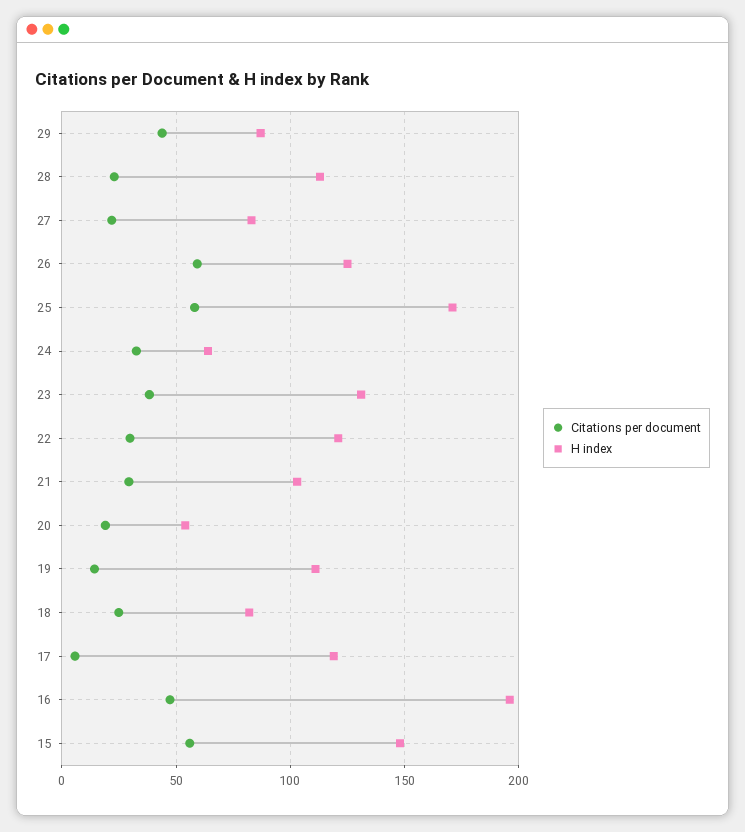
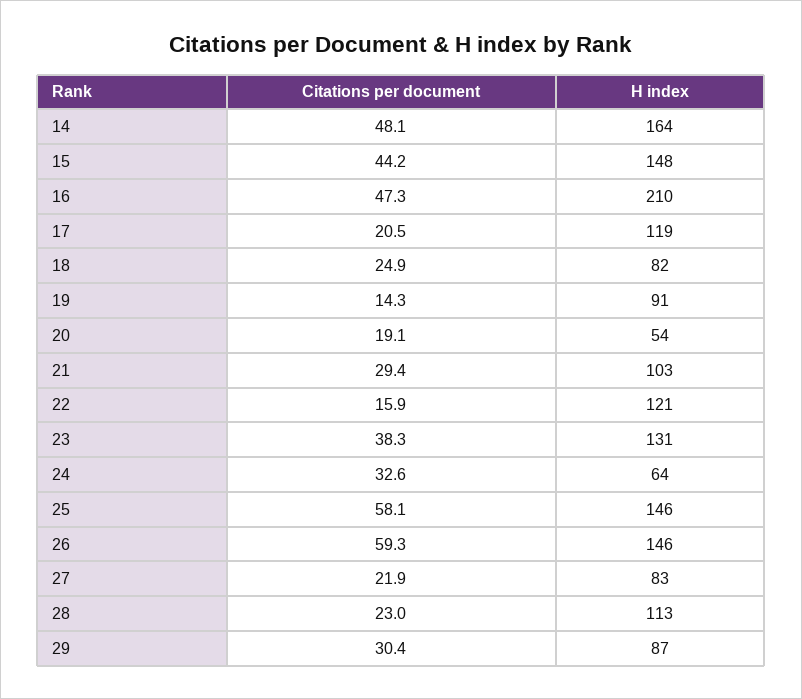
  {
    "Citations per document": {
-     "29": 45,
+     "29": 30.4,
      "28": 23,
      "27": 21.9,
      "26": 59.3,
      "25": 58.1,
      "24": 32.6,
      "23": 38.3,
-     "22": 30,
+     "22": 15.9,
      "21": 29.4,
      "20": 19.1,
      "19": 14.3,
      "18": 24.9,
-     "17": 5,
+     "17": 20.5,
      "16": 47.3,
-     "15": 55
+     "15": 44.2,
+     "14": 48.1
    },
    "H index": {
      "29": 87,
      "28": 113,
      "27": 83,
-     "26": 125,
+     "26": 146,
-     "25": 170,
+     "25": 146,
      "24": 64,
      "23": 131,
      "22": 121,
      "21": 103,
      "20": 54,
-     "19": 110,
+     "19": 91,
      "18": 82,
      "17": 119,
-     "16": 195,
+     "16": 210,
-     "15": 148
+     "15": 148,
+     "14": 164
    }
  }

